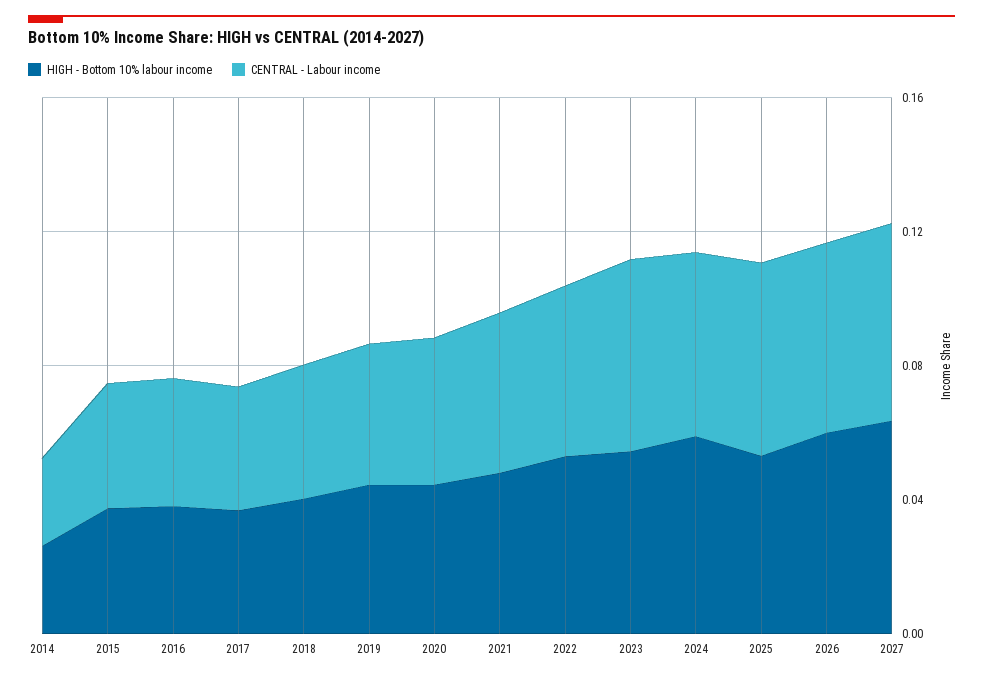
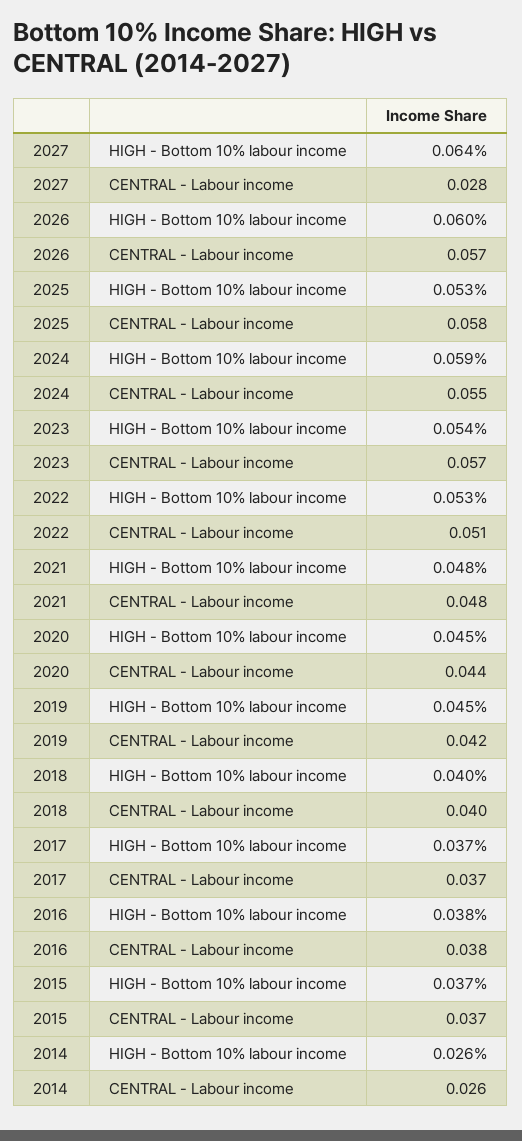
  {
    "HIGH - Bottom 10% labour income": {
      "2014": 0.026,
      "2015": 0.037,
      "2016": 0.038,
      "2017": 0.037,
      "2018": 0.04,
      "2019": 0.045,
      "2020": 0.045,
      "2021": 0.048,
      "2022": 0.053,
      "2023": 0.054,
      "2024": 0.059,
      "2025": 0.053,
      "2026": 0.06,
      "2027": 0.064
    },
    "CENTRAL - Labour income": {
      "2014": 0.026,
      "2015": 0.037,
      "2016": 0.038,
      "2017": 0.037,
      "2018": 0.04,
      "2019": 0.042,
      "2020": 0.044,
      "2021": 0.048,
      "2022": 0.051,
      "2023": 0.057,
      "2024": 0.055,
      "2025": 0.058,
      "2026": 0.057,
-     "2027": 0.06
+     "2027": 0.028
    }
  }

